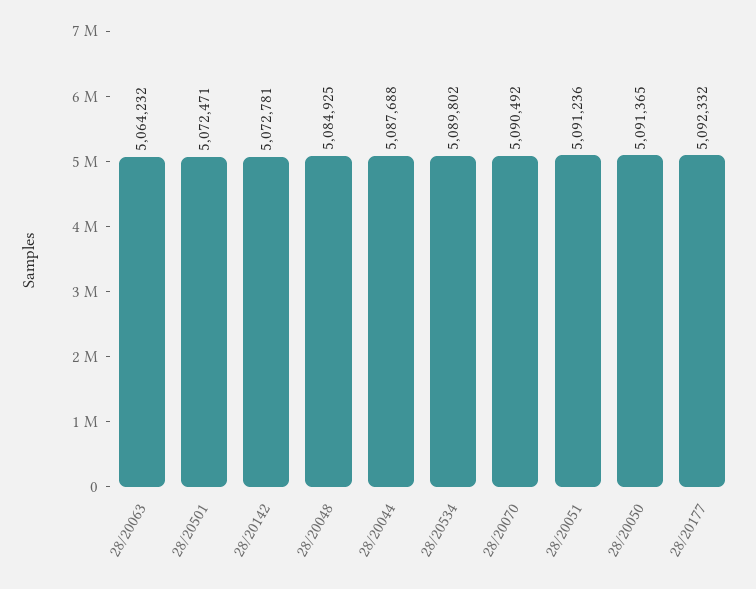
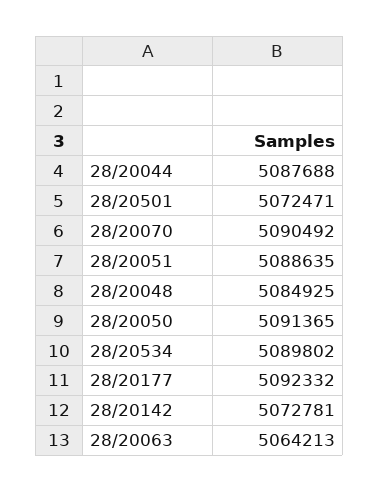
  {
-   "28/20063": 5064232,
+   "28/20063": 5064213,
    "28/20501": 5072471,
    "28/20142": 5072781,
    "28/20048": 5084925,
    "28/20044": 5087688,
    "28/20534": 5089802,
    "28/20070": 5090492,
-   "28/20051": 5091236,
+   "28/20051": 5088635,
    "28/20050": 5091365,
    "28/20177": 5092332
  }

